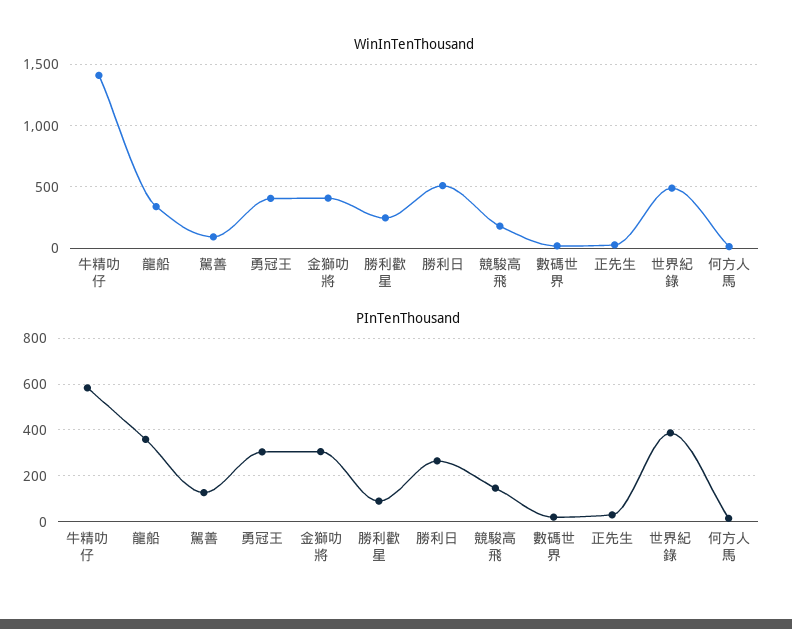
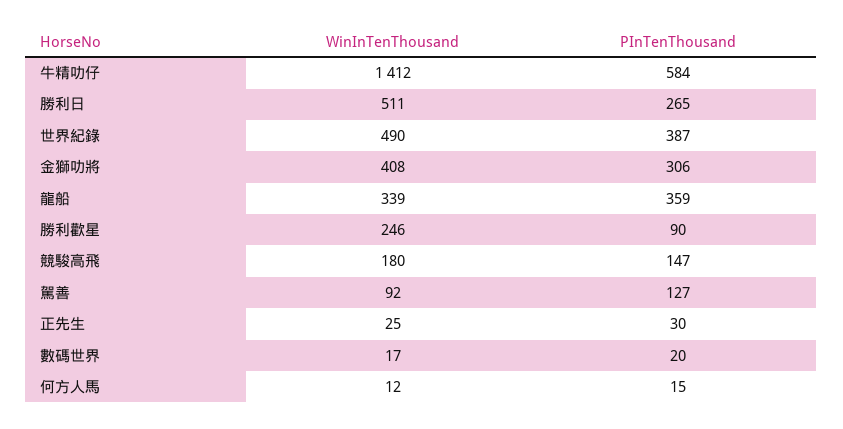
  {
    "WinInTenThousand": {
      "牛精叻仔": 1412,
      "龍船": 339,
      "駕善": 92,
-     "勇冠王": 400,
      "金獅叻將": 408,
      "勝利歡星": 246,
      "勝利日": 511,
      "競駿高飛": 180,
      "數碼世界": 17,
      "正先生": 25,
      "世界紀錄": 490,
      "何方人馬": 12
    },
    "PInTenThousand": {
      "牛精叻仔": 584,
      "龍船": 359,
      "駕善": 127,
-     "勇冠王": 300,
      "金獅叻將": 306,
      "勝利歡星": 90,
      "勝利日": 265,
      "競駿高飛": 147,
      "數碼世界": 20,
      "正先生": 30,
      "世界紀錄": 387,
      "何方人馬": 15
    }
  }

